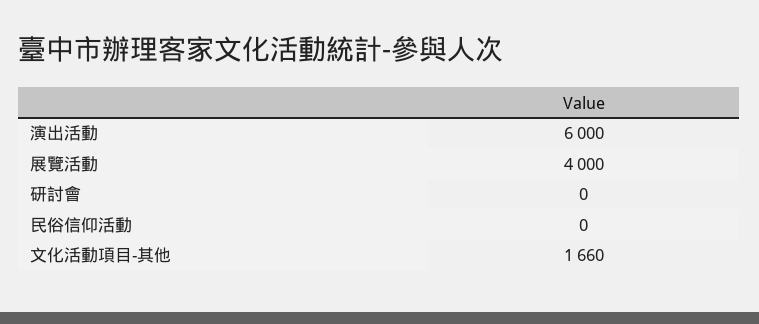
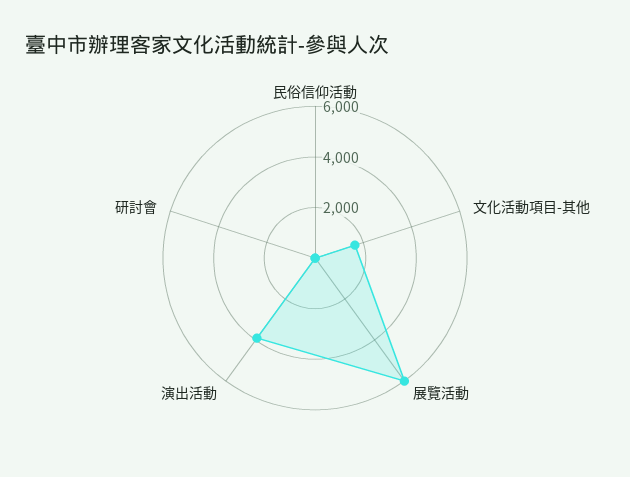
  {
-   "演出活動": 6000,
+   "演出活動": 4000,
-   "展覽活動": 4000,
+   "展覽活動": 6000,
    "研討會": 0,
    "民俗信仰活動": 0,
    "文化活動項目-其他": 1660
  }

